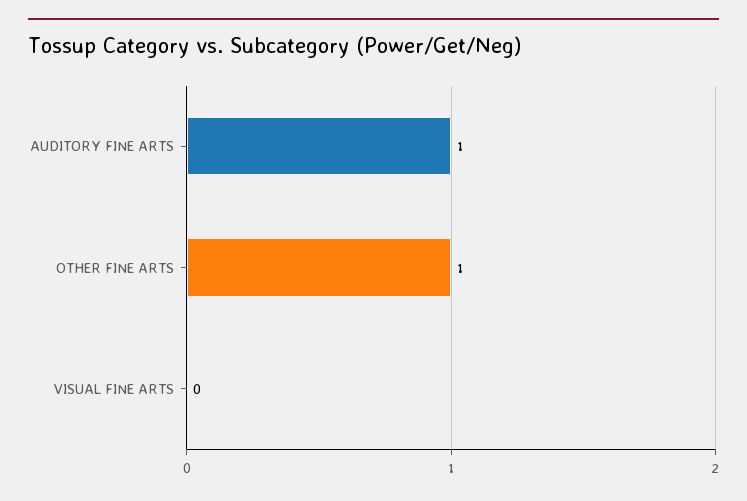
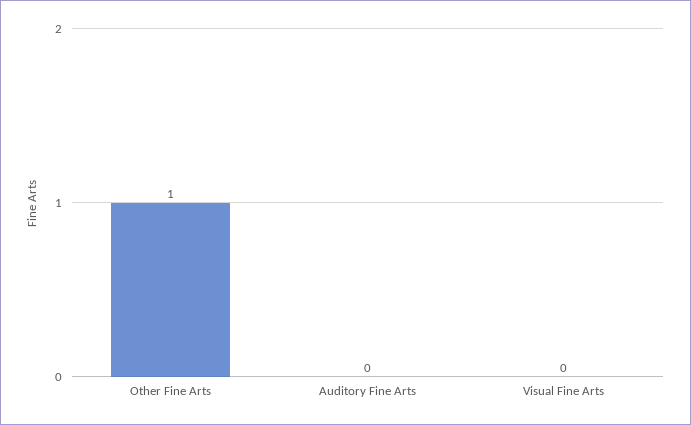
  {
-   "AUDITORY FINE ARTS": 1,
+   "AUDITORY FINE ARTS": 0,
    "OTHER FINE ARTS": 1,
    "VISUAL FINE ARTS": 0
  }

